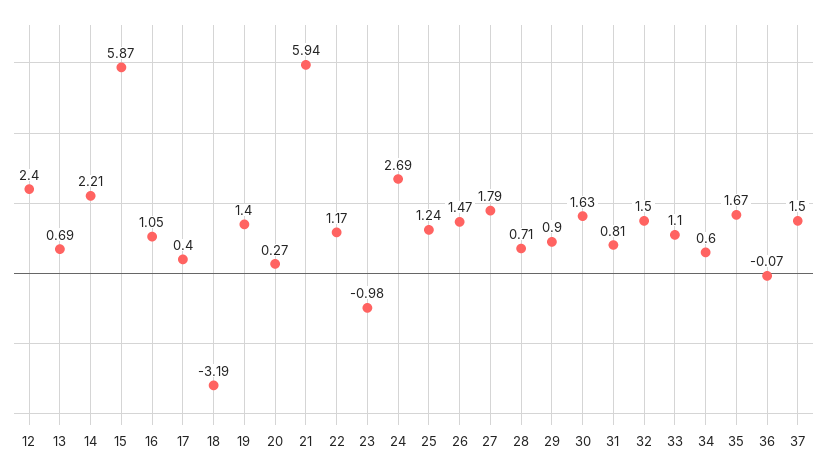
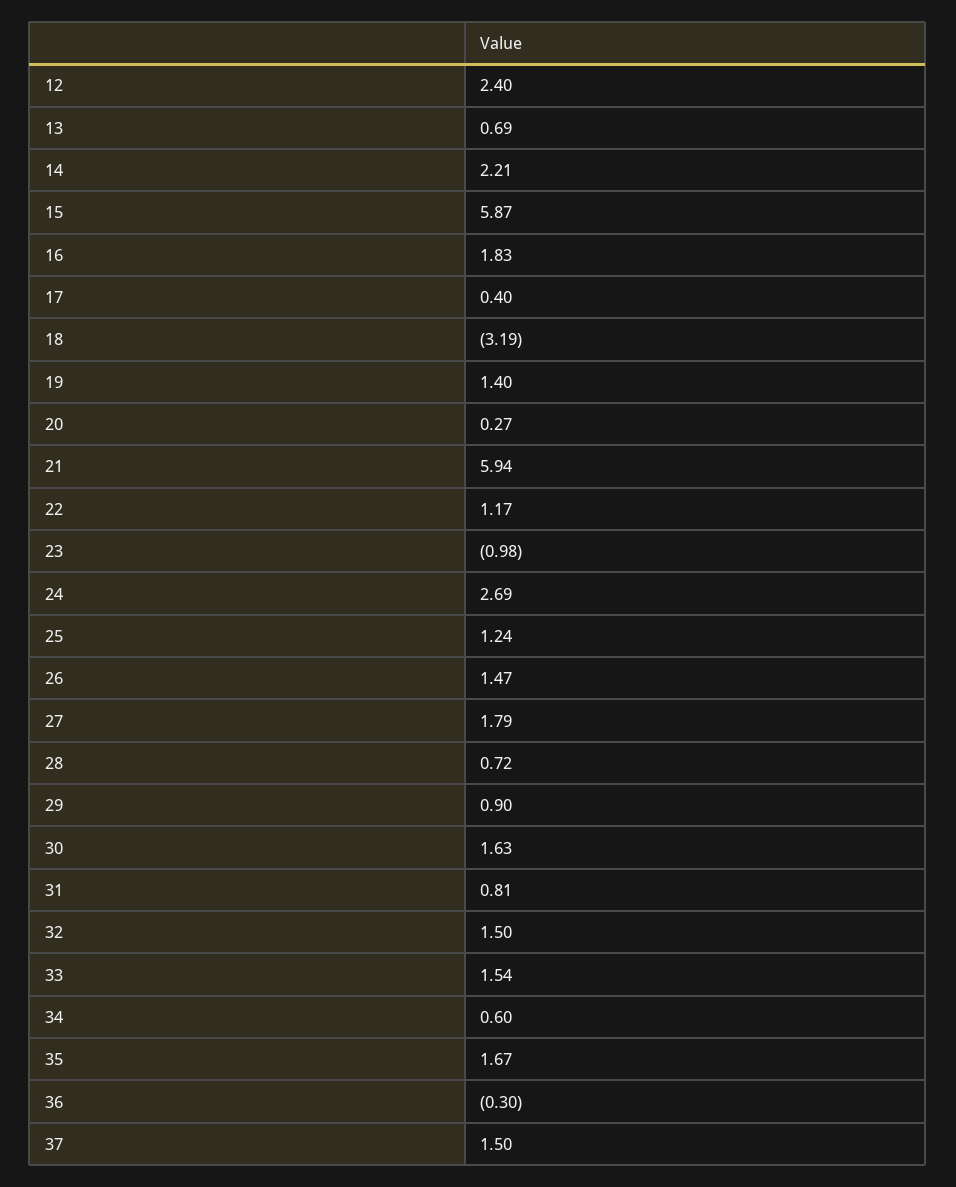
  {
    "12": 2.4,
    "13": 0.69,
    "14": 2.21,
    "15": 5.87,
-   "16": 1.05,
+   "16": 1.83,
    "17": 0.4,
    "18": -3.19,
    "19": 1.4,
    "20": 0.27,
    "21": 5.94,
    "22": 1.17,
    "23": -0.98,
    "24": 2.69,
    "25": 1.24,
    "26": 1.47,
    "27": 1.79,
-   "28": 0.71,
+   "28": 0.72,
    "29": 0.9,
    "30": 1.63,
    "31": 0.81,
    "32": 1.5,
-   "33": 1.1,
+   "33": 1.54,
    "34": 0.6,
    "35": 1.67,
-   "36": -0.07,
+   "36": -0.3,
    "37": 1.5
  }

